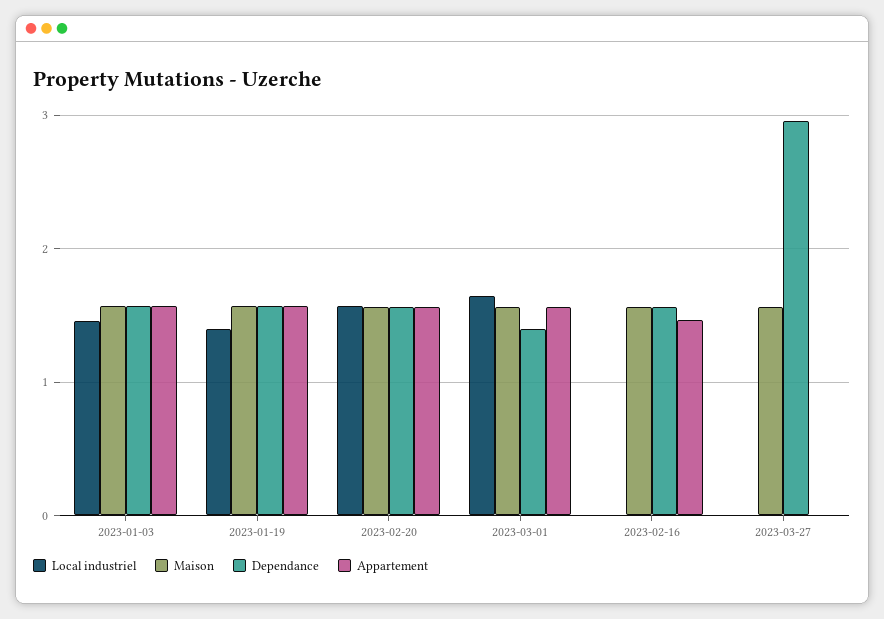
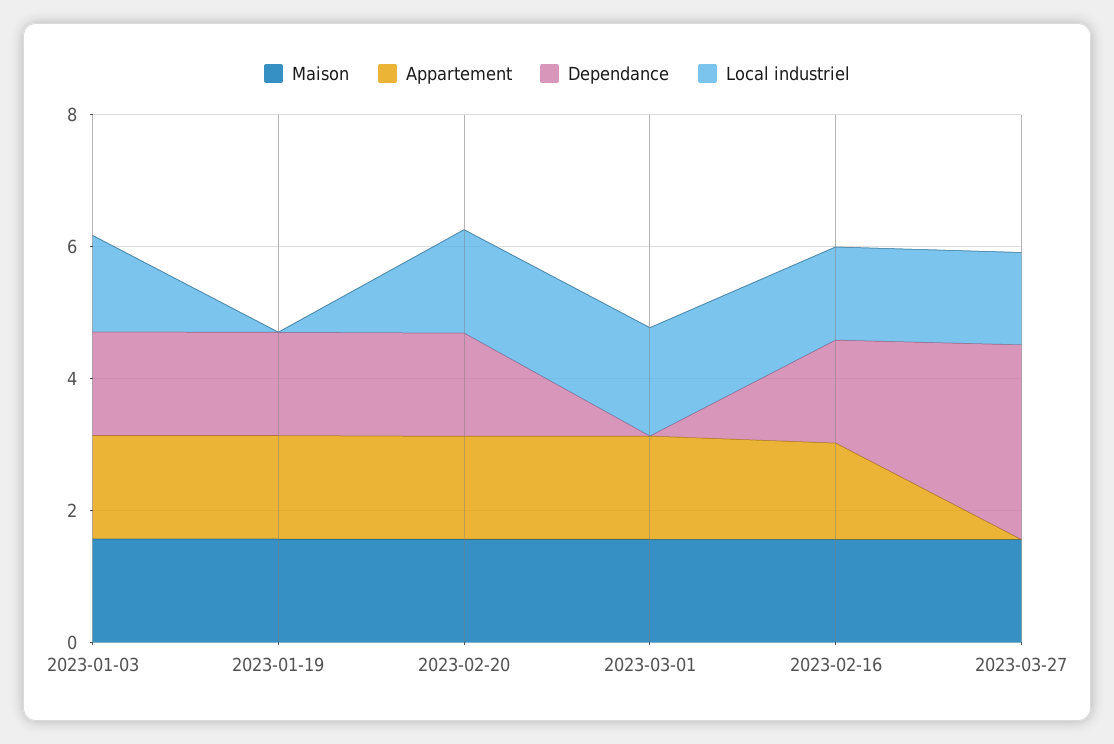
  {
    "Local industriel": {
      "2023-01-03": 1.5,
-     "2023-01-19": 1.4,
+     "2023-01-19": 0,
      "2023-02-20": 1.6,
      "2023-03-01": 1.6,
-     "2023-02-16": 0,
+     "2023-02-16": 1.5,
-     "2023-03-27": 0
+     "2023-03-27": 1.5
    },
    "Maison": {
      "2023-01-03": 1.6,
      "2023-01-19": 1.6,
      "2023-02-20": 1.6,
      "2023-03-01": 1.6,
      "2023-02-16": 1.6,
      "2023-03-27": 1.6
    },
    "Dependance": {
      "2023-01-03": 1.6,
      "2023-01-19": 1.6,
      "2023-02-20": 1.6,
-     "2023-03-01": 1.4,
+     "2023-03-01": 0,
      "2023-02-16": 1.6,
      "2023-03-27": 3
    },
    "Appartement": {
      "2023-01-03": 1.6,
      "2023-01-19": 1.6,
      "2023-02-20": 1.6,
      "2023-03-01": 1.6,
      "2023-02-16": 1.5,
      "2023-03-27": 0
    }
  }

